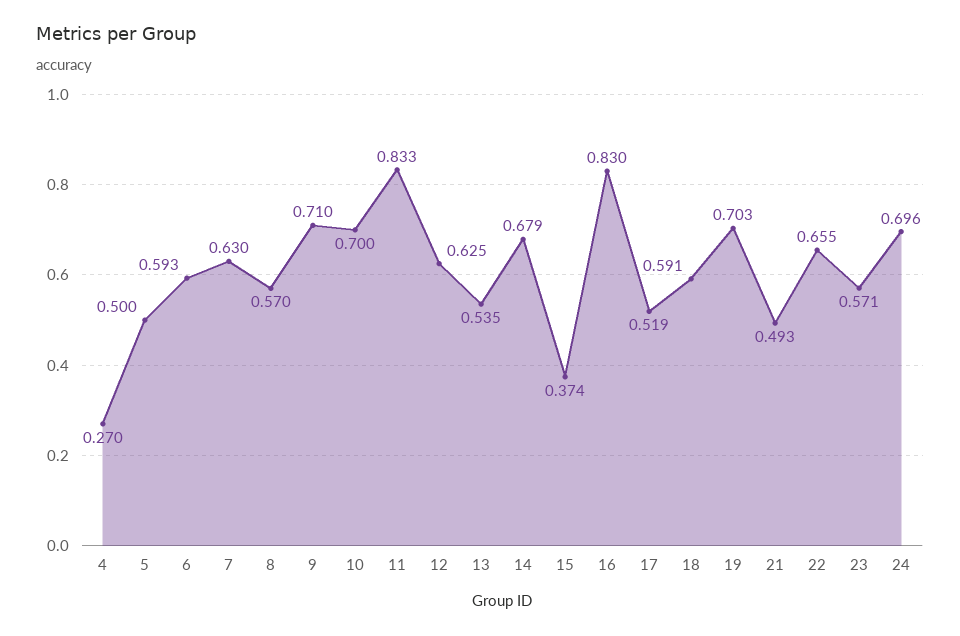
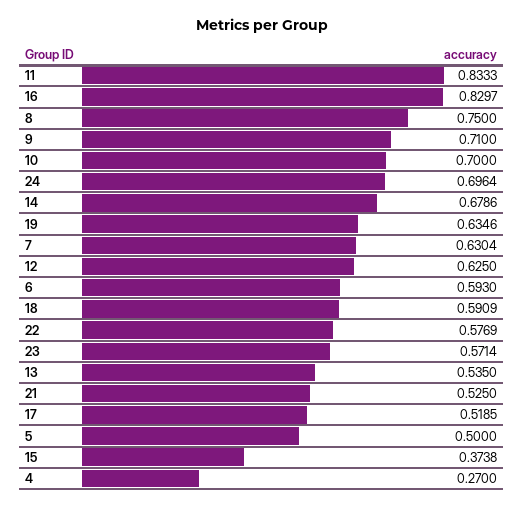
  {
    "4": 0.27,
    "5": 0.5,
    "6": 0.593,
    "7": 0.6304,
-   "8": 0.57,
+   "8": 0.75,
    "9": 0.71,
    "10": 0.7,
    "11": 0.8333,
    "12": 0.625,
    "13": 0.535,
    "14": 0.6786,
    "15": 0.3738,
    "16": 0.8297,
    "17": 0.5185,
    "18": 0.5909,
-   "19": 0.703,
+   "19": 0.6346,
-   "21": 0.493,
+   "21": 0.525,
-   "22": 0.655,
+   "22": 0.5769,
    "23": 0.5714,
    "24": 0.6964
  }

